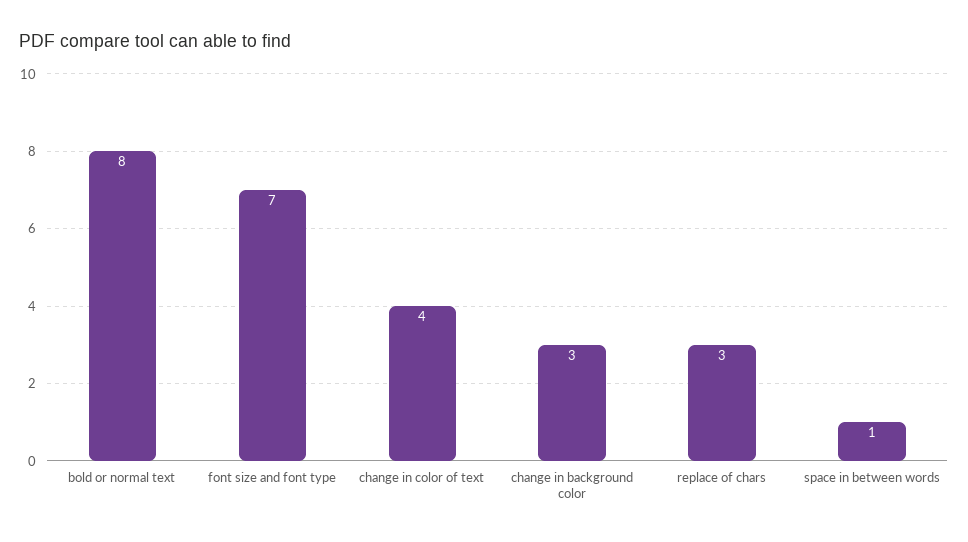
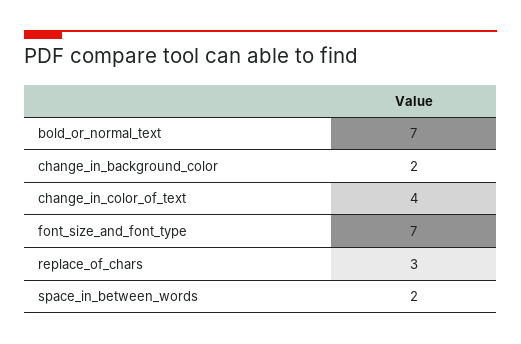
  {
-   "bold or normal text": 8,
+   "bold or normal text": 7,
    "font size and font type": 7,
    "change in color of text": 4,
-   "change in background color": 3,
+   "change in background color": 2,
    "replace of chars": 3,
-   "space in between words": 1
+   "space in between words": 2
  }

